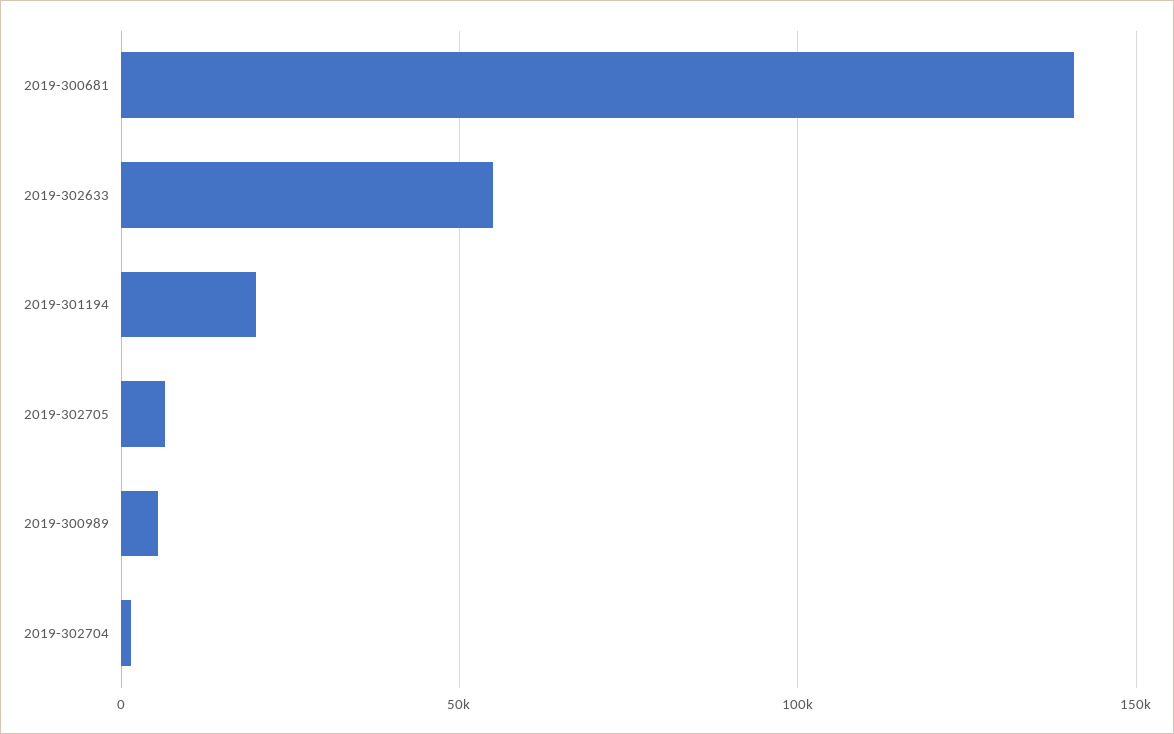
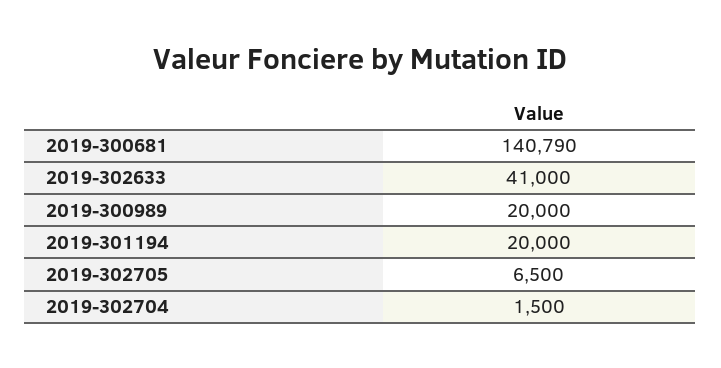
  {
    "2019-300681": 140790,
-   "2019-302633": 55000,
+   "2019-302633": 41000,
    "2019-301194": 20000,
    "2019-302705": 6500,
-   "2019-300989": 5000,
+   "2019-300989": 20000,
    "2019-302704": 1500
  }

